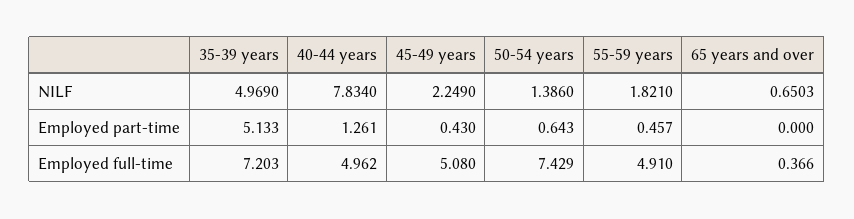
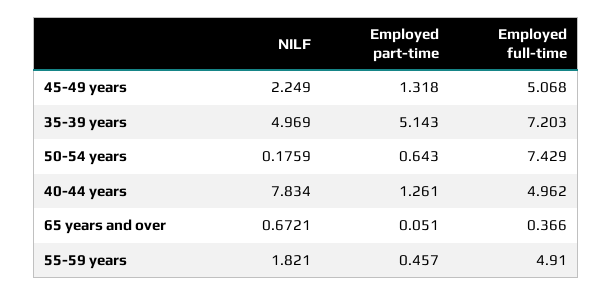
  {
    "35-39 years": {
      "NILF": 4.969,
-     "Employed part-time": 5.133,
+     "Employed part-time": 5.143,
      "Employed full-time": 7.203
    },
    "40-44 years": {
      "NILF": 7.834,
      "Employed part-time": 1.261,
      "Employed full-time": 4.962
    },
    "45-49 years": {
      "NILF": 2.249,
-     "Employed part-time": 0.43,
+     "Employed part-time": 1.318,
-     "Employed full-time": 5.08
+     "Employed full-time": 5.068
    },
    "50-54 years": {
-     "NILF": 1.386,
+     "NILF": 0.1759,
      "Employed part-time": 0.643,
      "Employed full-time": 7.429
    },
    "55-59 years": {
      "NILF": 1.821,
      "Employed part-time": 0.457,
      "Employed full-time": 4.91
    },
    "65 years and over": {
-     "NILF": 0.6503,
+     "NILF": 0.6721,
-     "Employed part-time": 0,
+     "Employed part-time": 0.051,
      "Employed full-time": 0.366
    }
  }

